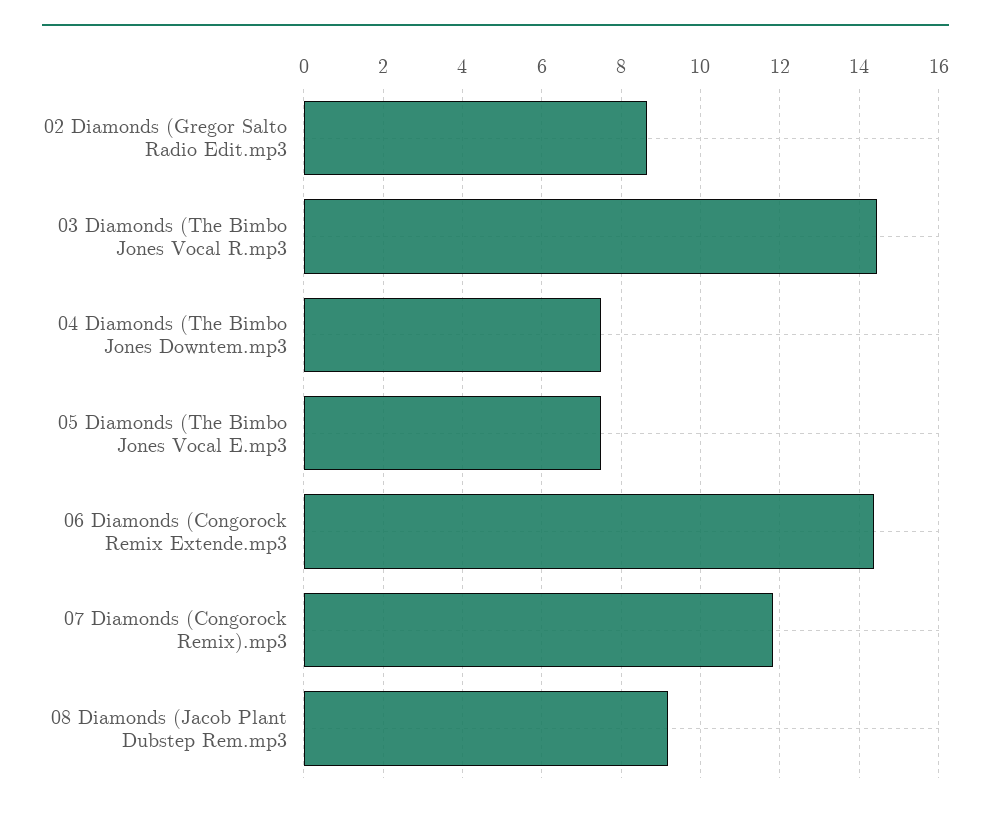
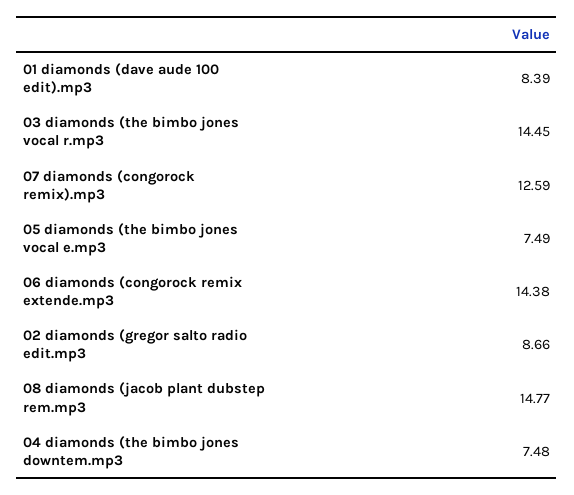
  {
    "02 Diamonds (Gregor Salto Radio Edit.mp3": 8.66,
    "03 Diamonds (The Bimbo Jones Vocal R.mp3": 14.45,
    "04 Diamonds (The Bimbo Jones Downtem.mp3": 7.48,
    "05 Diamonds (The Bimbo Jones Vocal E.mp3": 7.49,
    "06 Diamonds (Congorock Remix Extende.mp3": 14.38,
-   "07 Diamonds (Congorock Remix).mp3": 11.8,
+   "07 Diamonds (Congorock Remix).mp3": 12.59,
-   "08 Diamonds (Jacob Plant Dubstep Rem.mp3": 9.2
+   "08 Diamonds (Jacob Plant Dubstep Rem.mp3": 14.77,
+   "01 diamonds (dave aude 100 edit).mp3": 8.39
  }

